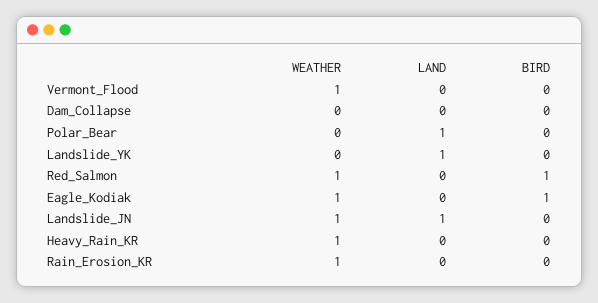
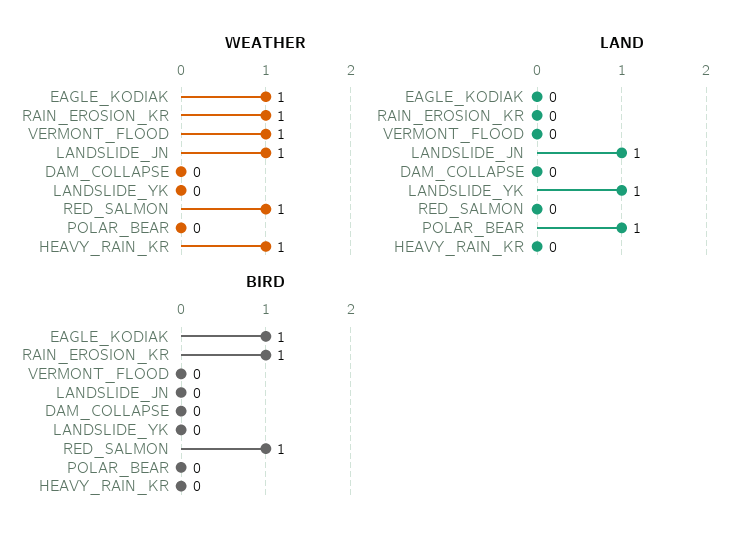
  {
    "WEATHER": {
      "Vermont_Flood": 1,
      "Dam_Collapse": 0,
      "Polar_Bear": 0,
      "Landslide_YK": 0,
      "Red_Salmon": 1,
      "Eagle_Kodiak": 1,
      "Landslide_JN": 1,
      "Heavy_Rain_KR": 1,
      "Rain_Erosion_KR": 1
    },
    "LAND": {
      "Vermont_Flood": 0,
      "Dam_Collapse": 0,
      "Polar_Bear": 1,
      "Landslide_YK": 1,
      "Red_Salmon": 0,
      "Eagle_Kodiak": 0,
      "Landslide_JN": 1,
      "Heavy_Rain_KR": 0,
      "Rain_Erosion_KR": 0
    },
    "BIRD": {
      "Vermont_Flood": 0,
      "Dam_Collapse": 0,
      "Polar_Bear": 0,
      "Landslide_YK": 0,
      "Red_Salmon": 1,
      "Eagle_Kodiak": 1,
      "Landslide_JN": 0,
      "Heavy_Rain_KR": 0,
-     "Rain_Erosion_KR": 0
+     "Rain_Erosion_KR": 1
    }
  }

